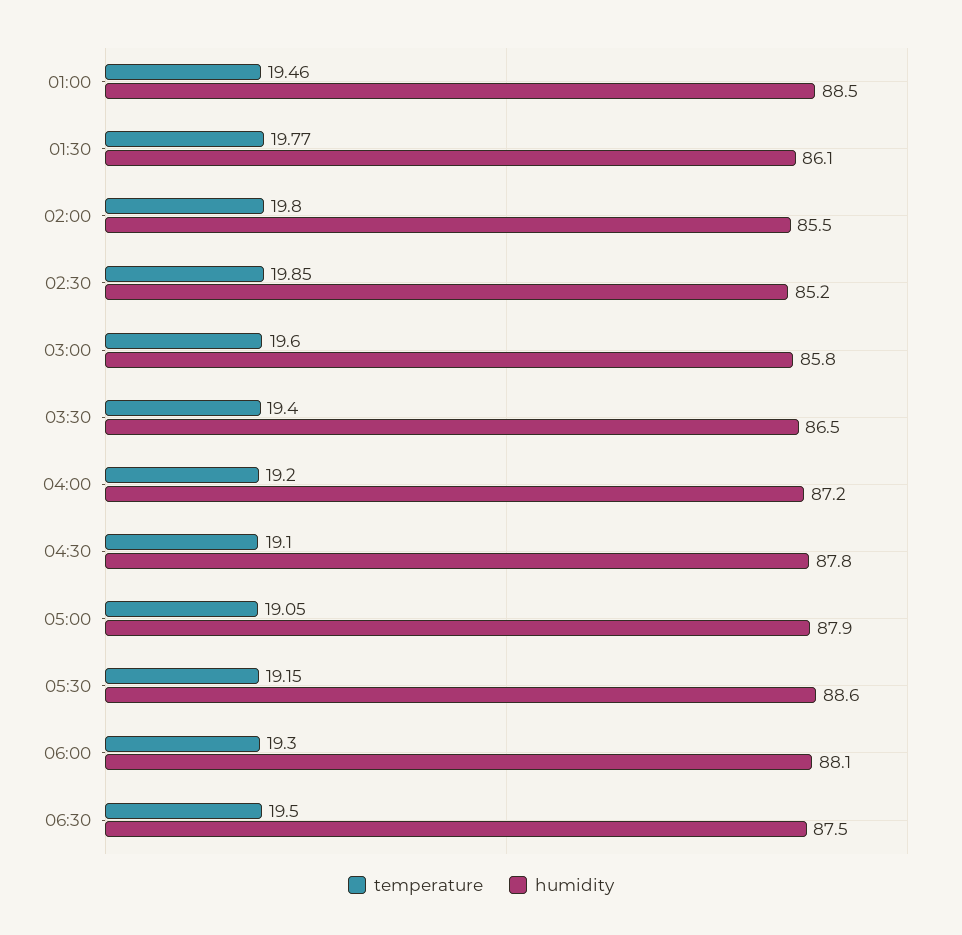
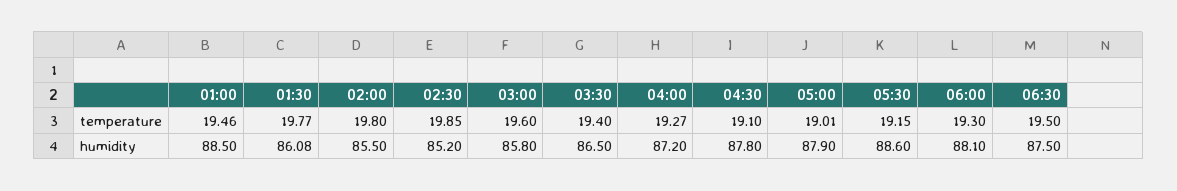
  {
    "temperature": {
      "01:00": 19.46,
      "01:30": 19.77,
      "02:00": 19.8,
      "02:30": 19.85,
      "03:00": 19.6,
      "03:30": 19.4,
-     "04:00": 19.2,
+     "04:00": 19.27,
      "04:30": 19.1,
-     "05:00": 19.05,
+     "05:00": 19.01,
      "05:30": 19.15,
      "06:00": 19.3,
      "06:30": 19.5
    },
    "humidity": {
      "01:00": 88.5,
      "01:30": 86.08,
      "02:00": 85.5,
      "02:30": 85.2,
      "03:00": 85.8,
      "03:30": 86.5,
      "04:00": 87.2,
      "04:30": 87.8,
      "05:00": 87.9,
      "05:30": 88.6,
      "06:00": 88.1,
      "06:30": 87.5
    }
  }

